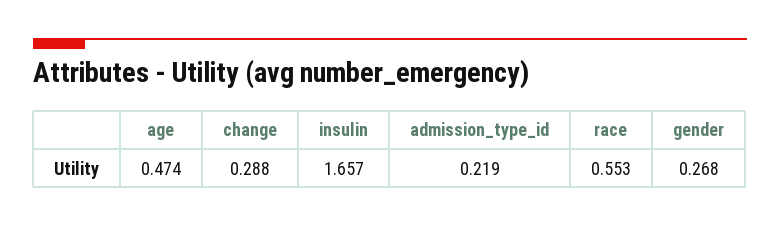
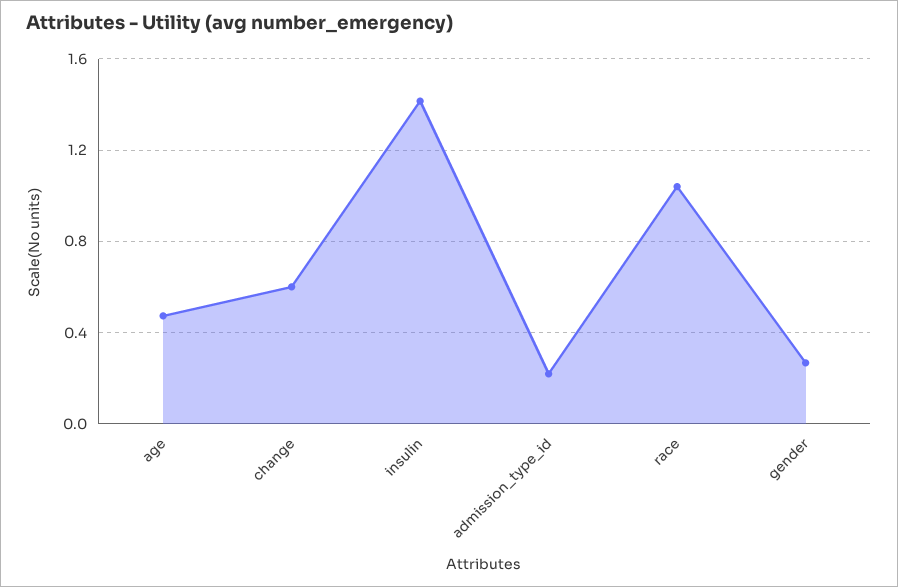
  {
    "age": 0.474,
-   "change": 0.288,
+   "change": 0.6,
-   "insulin": 1.657,
+   "insulin": 1.4,
    "admission_type_id": 0.219,
-   "race": 0.553,
+   "race": 1.05,
    "gender": 0.268
  }

